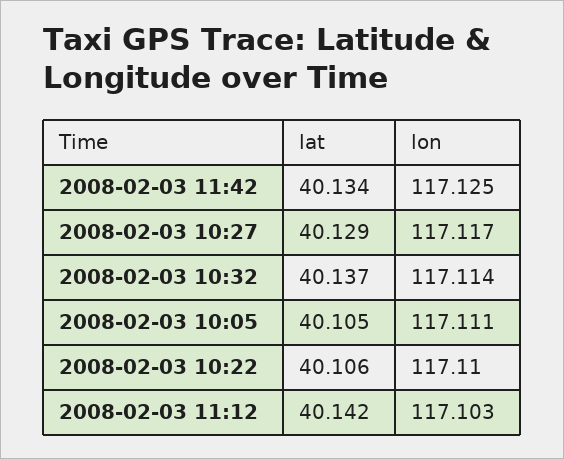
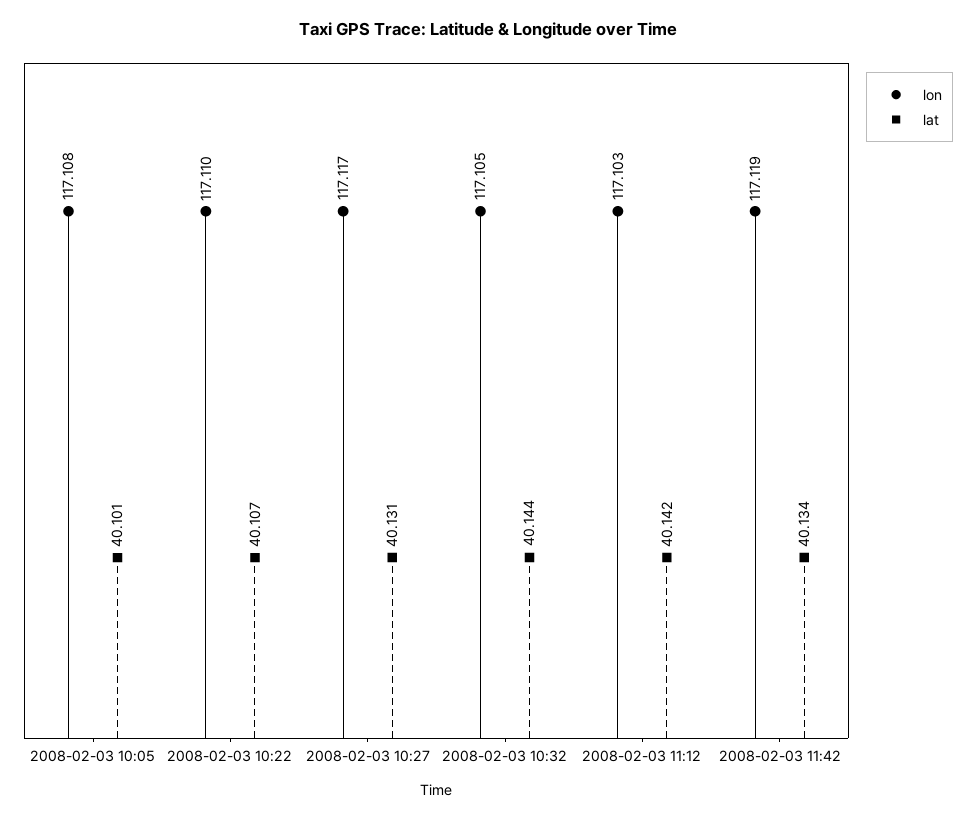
  {
    "lat": {
      "2008-02-03 11:42": 40.134,
-     "2008-02-03 10:27": 40.129,
+     "2008-02-03 10:27": 40.131,
-     "2008-02-03 10:32": 40.137,
+     "2008-02-03 10:32": 40.144,
-     "2008-02-03 10:05": 40.105,
+     "2008-02-03 10:05": 40.101,
-     "2008-02-03 10:22": 40.106,
+     "2008-02-03 10:22": 40.107,
      "2008-02-03 11:12": 40.142
    },
    "lon": {
-     "2008-02-03 11:42": 117.125,
+     "2008-02-03 11:42": 117.119,
      "2008-02-03 10:27": 117.117,
-     "2008-02-03 10:32": 117.114,
+     "2008-02-03 10:32": 117.105,
-     "2008-02-03 10:05": 117.111,
+     "2008-02-03 10:05": 117.108,
      "2008-02-03 10:22": 117.11,
      "2008-02-03 11:12": 117.103
    }
  }

